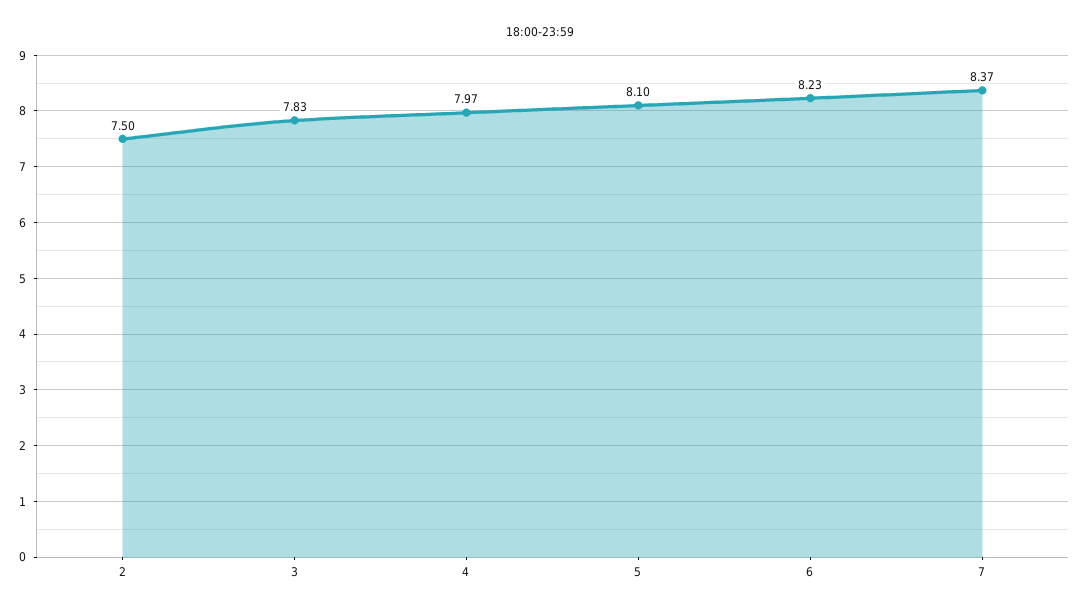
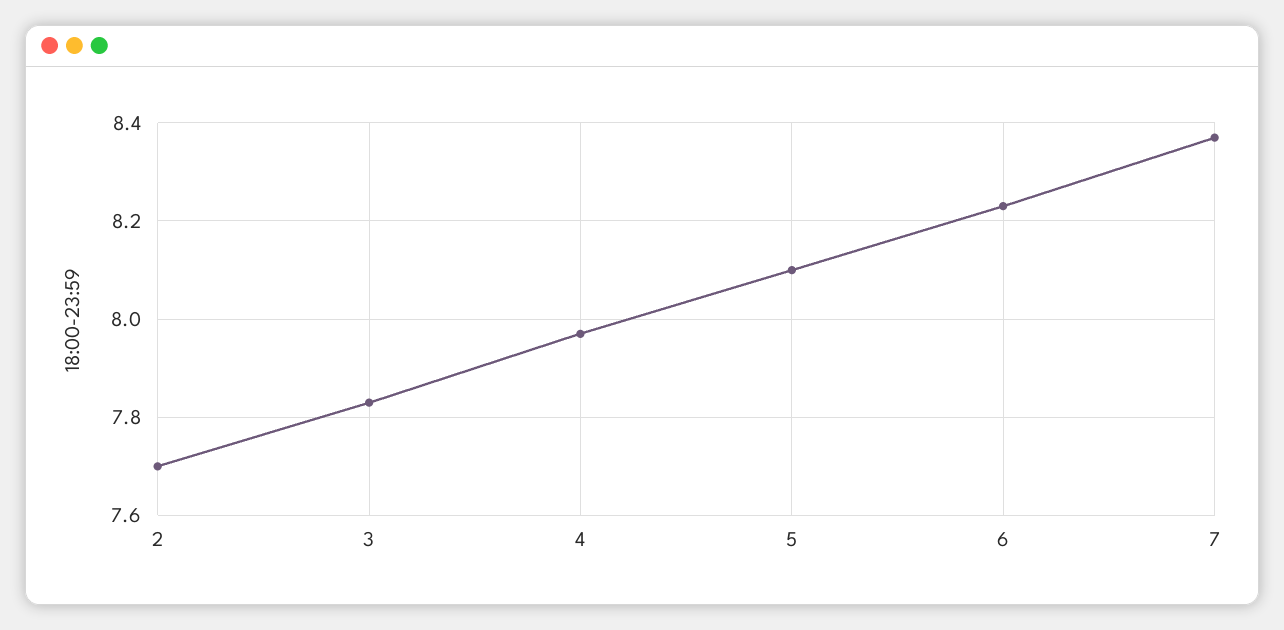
  {
-   "2": 7.5,
+   "2": 7.7,
    "3": 7.83,
    "4": 7.97,
    "5": 8.1,
    "6": 8.23,
    "7": 8.37
  }

